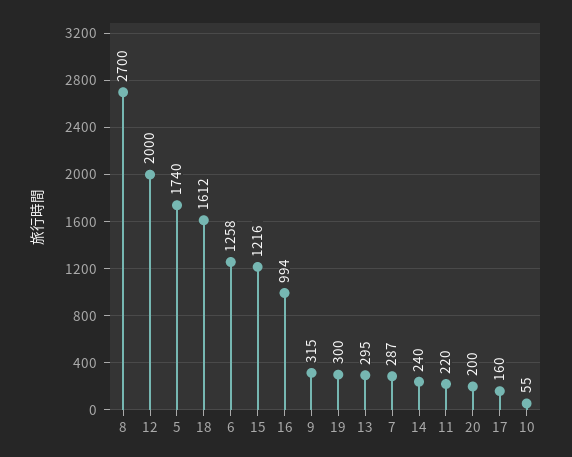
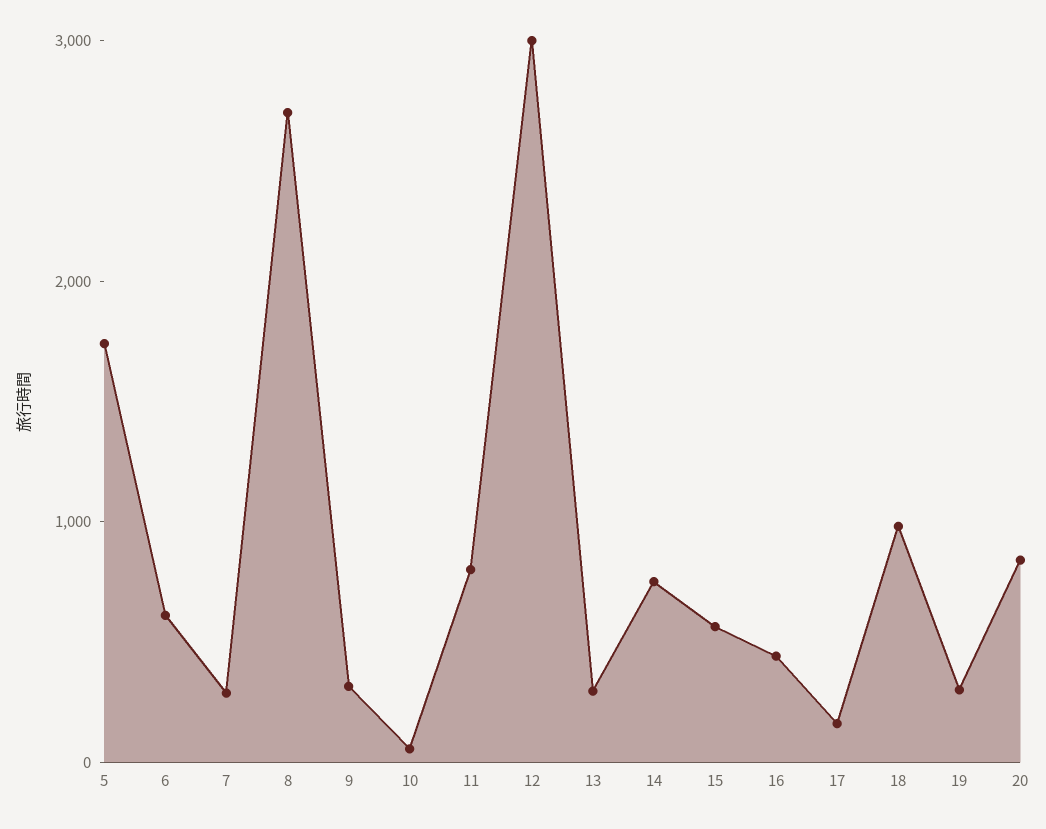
  {
    "8": 2700,
-   "12": 2000,
+   "12": 3000,
    "5": 1740,
-   "18": 1612,
+   "18": 1000,
-   "6": 1258,
+   "6": 600,
-   "15": 1216,
+   "15": 600,
-   "16": 994,
+   "16": 400,
    "9": 315,
    "19": 300,
    "13": 295,
    "7": 287,
-   "14": 240,
+   "14": 800,
-   "11": 220,
+   "11": 800,
-   "20": 200,
+   "20": 800,
    "17": 160,
    "10": 55
  }

